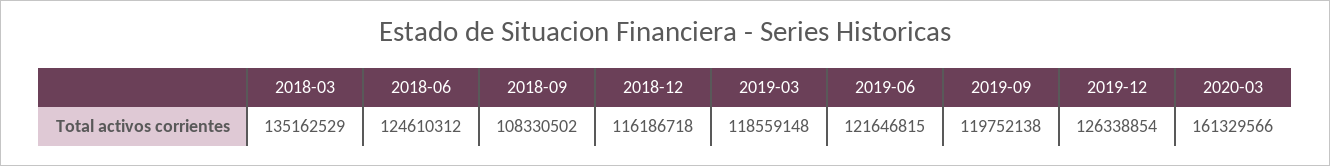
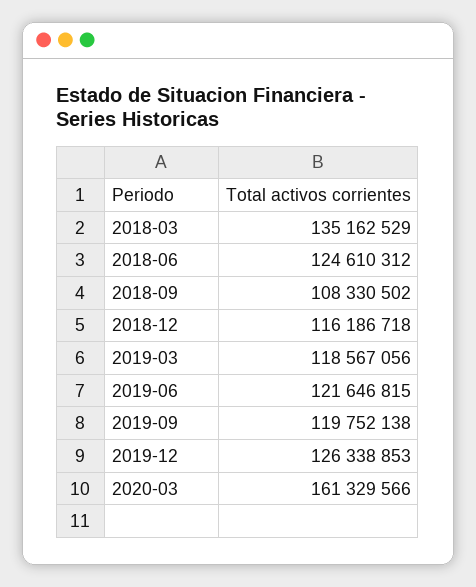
  {
    "2018-03": 135162529,
    "2018-06": 124610312,
    "2018-09": 108330502,
    "2018-12": 116186718,
-   "2019-03": 118559148,
+   "2019-03": 118567056,
    "2019-06": 121646815,
    "2019-09": 119752138,
-   "2019-12": 126338854,
+   "2019-12": 126338853,
    "2020-03": 161329566
  }

